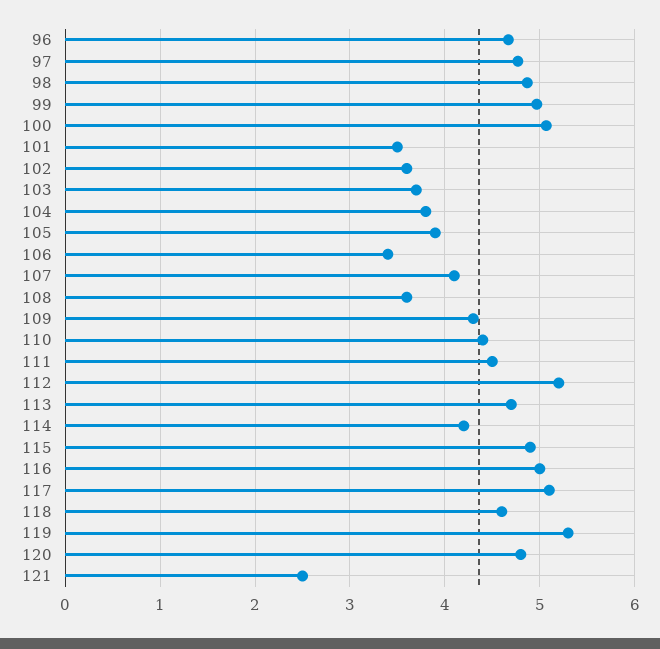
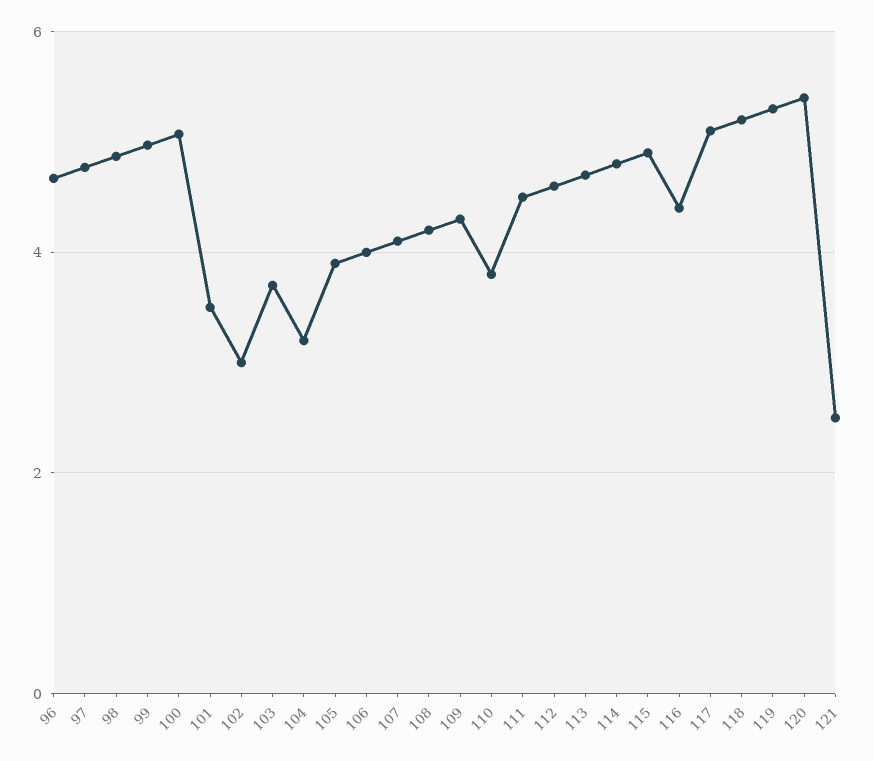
  {
    "96": 4.7,
    "97": 4.8,
    "98": 4.9,
    "99": 5,
    "100": 5.1,
    "101": 3.5,
-   "102": 3.6,
+   "102": 3,
    "103": 3.7,
-   "104": 3.8,
+   "104": 3.2,
    "105": 3.9,
-   "106": 3.4,
+   "106": 4,
    "107": 4.1,
-   "108": 3.6,
+   "108": 4.2,
    "109": 4.3,
-   "110": 4.4,
+   "110": 3.8,
    "111": 4.5,
-   "112": 5.2,
+   "112": 4.6,
    "113": 4.7,
-   "114": 4.2,
+   "114": 4.8,
    "115": 4.9,
-   "116": 5,
+   "116": 4.4,
    "117": 5.1,
-   "118": 4.6,
+   "118": 5.2,
    "119": 5.3,
-   "120": 4.8,
+   "120": 5.4,
    "121": 2.5
  }

